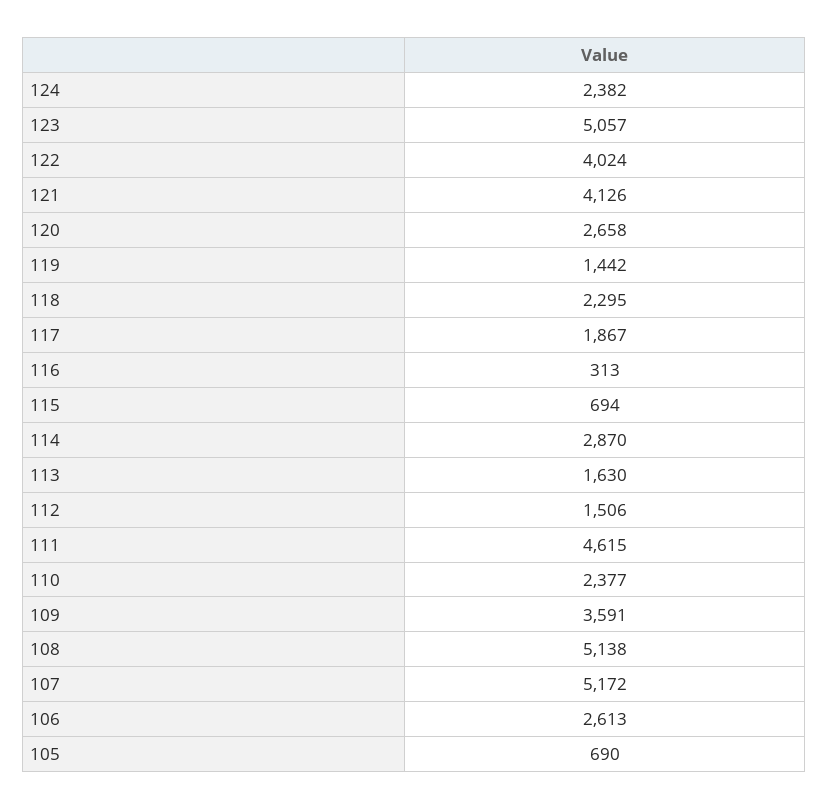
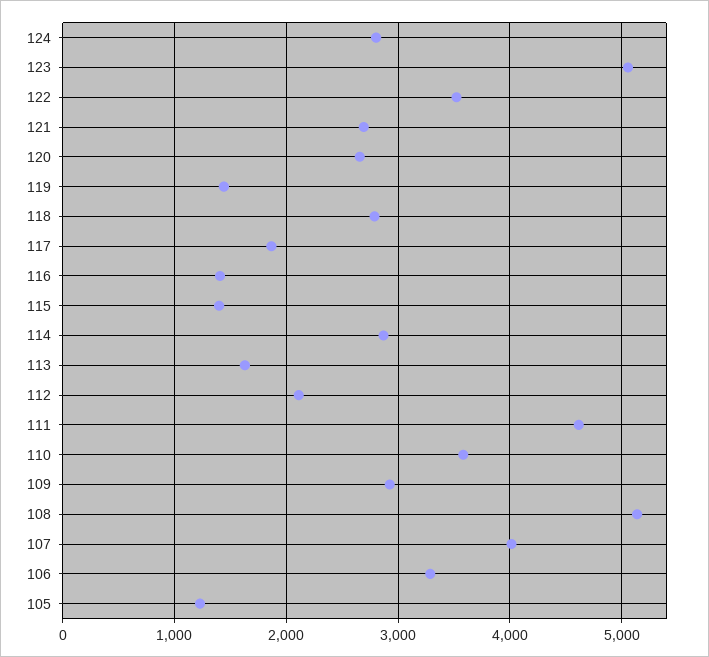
  {
-   "124": 2382,
+   "124": 2800,
    "123": 5057,
-   "122": 4024,
+   "122": 3500,
-   "121": 4126,
+   "121": 2700,
    "120": 2658,
    "119": 1442,
-   "118": 2295,
+   "118": 2800,
    "117": 1867,
-   "116": 313,
+   "116": 1400,
-   "115": 694,
+   "115": 1400,
    "114": 2870,
    "113": 1630,
-   "112": 1506,
+   "112": 2100,
    "111": 4615,
-   "110": 2377,
+   "110": 3600,
-   "109": 3591,
+   "109": 2900,
    "108": 5138,
-   "107": 5172,
+   "107": 4000,
-   "106": 2613,
+   "106": 3300,
-   "105": 690
+   "105": 1200
  }

